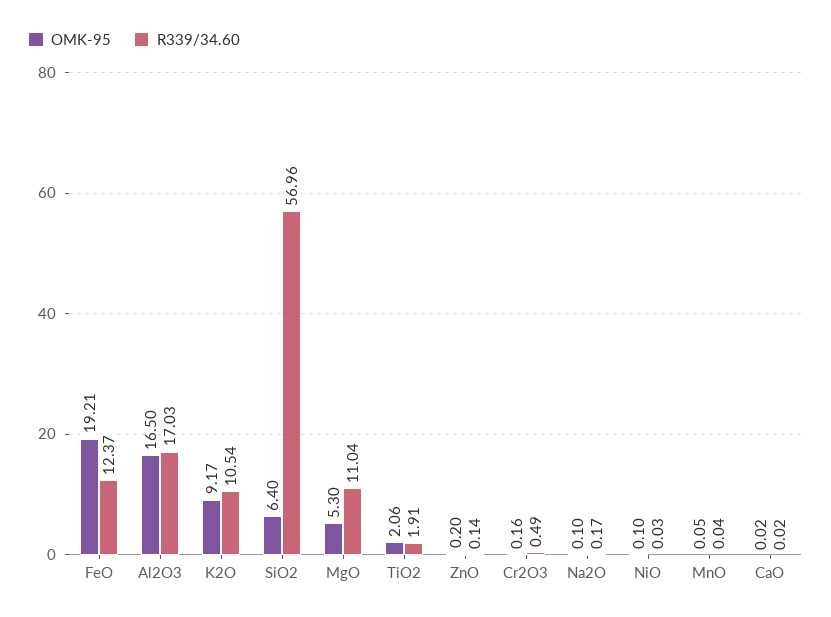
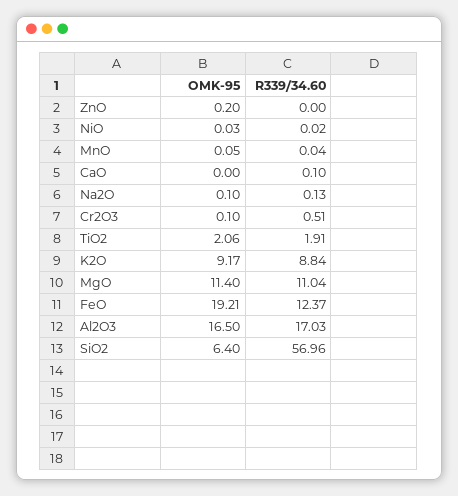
  {
    "OMK-95": {
      "FeO": 19.21,
      "Al2O3": 16.5,
      "K2O": 9.17,
      "SiO2": 6.4,
-     "MgO": 5.3,
+     "MgO": 11.4,
      "TiO2": 2.06,
      "ZnO": 0.2,
-     "Cr2O3": 0.16,
+     "Cr2O3": 0.1,
      "Na2O": 0.1,
-     "NiO": 0.1,
+     "NiO": 0.03,
      "MnO": 0.05,
-     "CaO": 0.02
+     "CaO": 0
    },
    "R339/34.60": {
      "FeO": 12.37,
      "Al2O3": 17.03,
-     "K2O": 10.54,
+     "K2O": 8.84,
      "SiO2": 56.96,
      "MgO": 11.04,
      "TiO2": 1.91,
-     "ZnO": 0.14,
+     "ZnO": 0,
-     "Cr2O3": 0.49,
+     "Cr2O3": 0.51,
-     "Na2O": 0.17,
+     "Na2O": 0.13,
-     "NiO": 0.03,
+     "NiO": 0.02,
      "MnO": 0.04,
-     "CaO": 0.02
+     "CaO": 0.1
    }
  }

